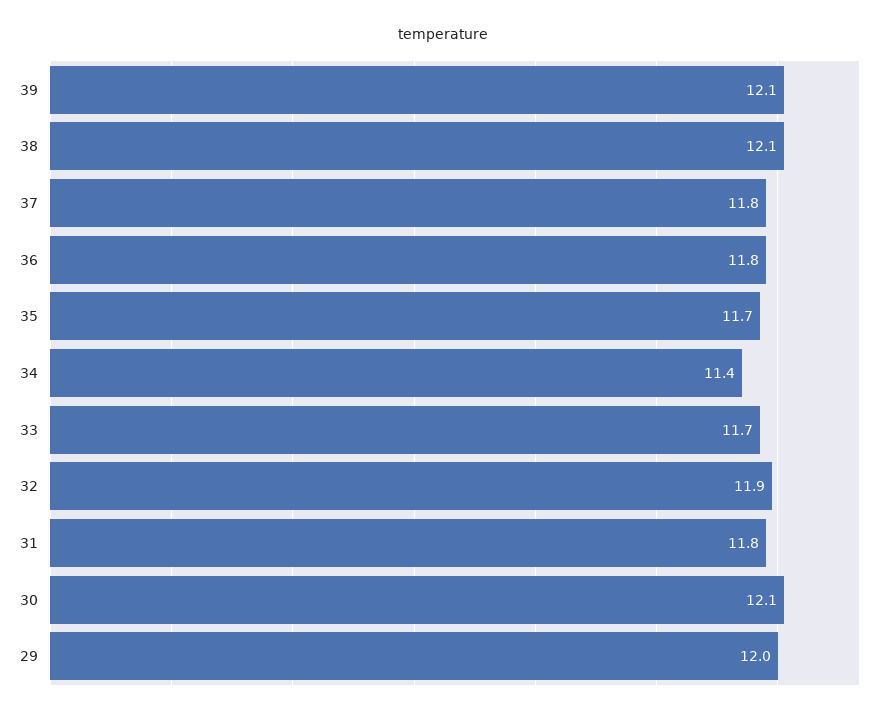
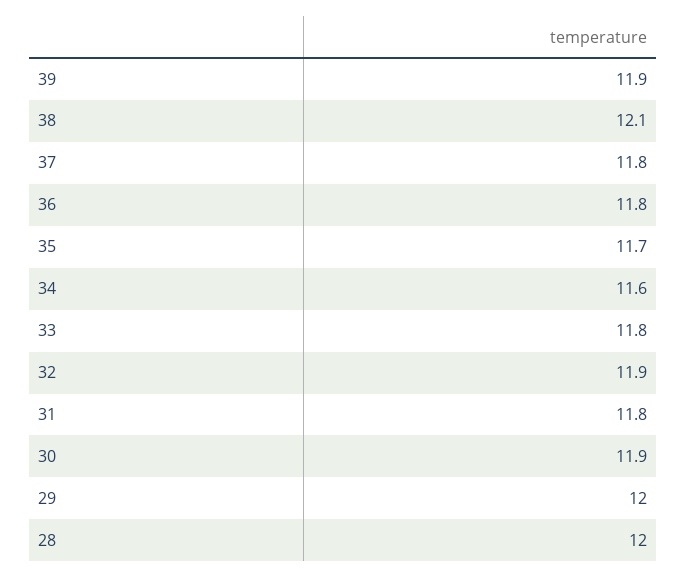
  {
-   "39": 12.1,
+   "39": 11.9,
    "38": 12.1,
    "37": 11.8,
    "36": 11.8,
    "35": 11.7,
-   "34": 11.4,
+   "34": 11.6,
-   "33": 11.7,
+   "33": 11.8,
    "32": 11.9,
    "31": 11.8,
-   "30": 12.1,
+   "30": 11.9,
-   "29": 12
+   "29": 12,
+   "28": 12
  }

